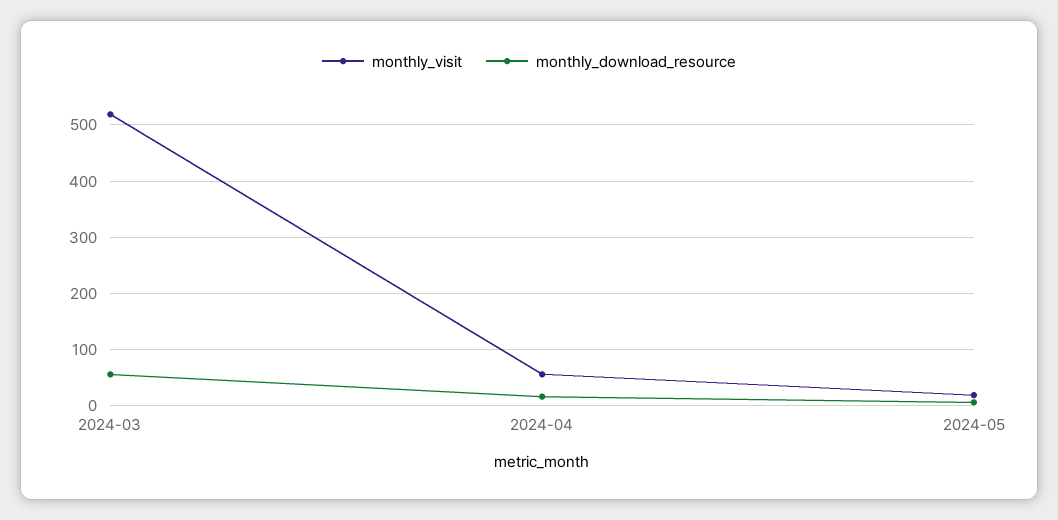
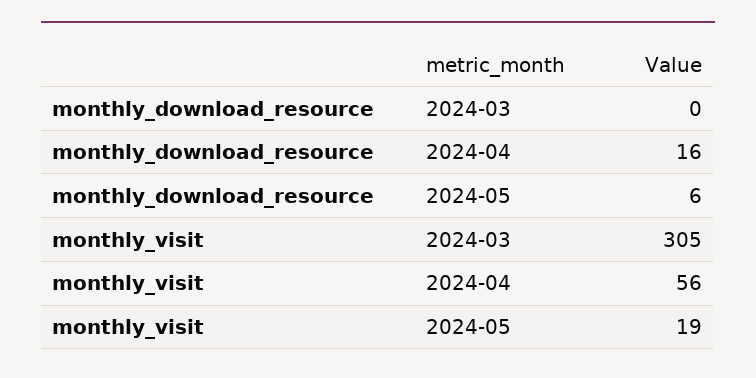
  {
    "monthly_visit": {
-     "2024-03": 520,
+     "2024-03": 305,
      "2024-04": 56,
      "2024-05": 19
    },
    "monthly_download_resource": {
-     "2024-03": 60,
+     "2024-03": 0,
      "2024-04": 16,
      "2024-05": 6
    }
  }

